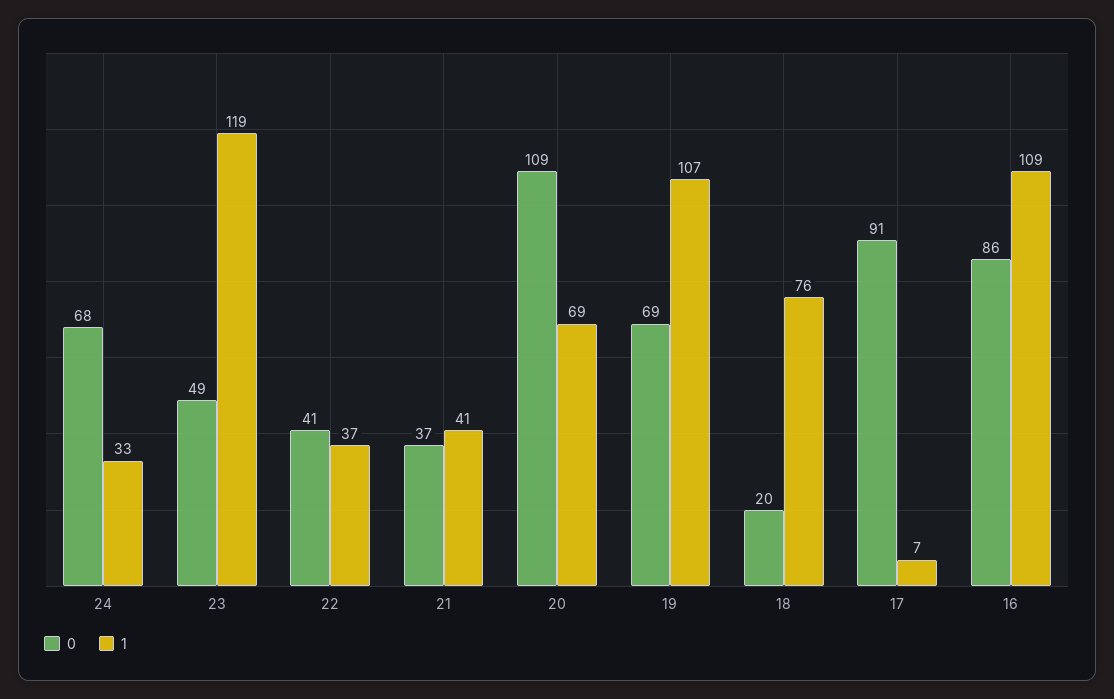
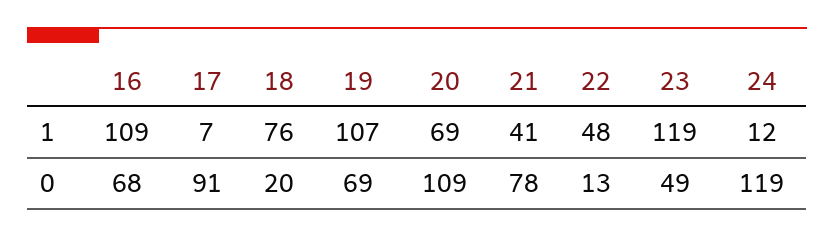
  {
    "0": {
-     "24": 68,
+     "24": 119,
      "23": 49,
-     "22": 41,
+     "22": 13,
-     "21": 37,
+     "21": 78,
      "20": 109,
      "19": 69,
      "18": 20,
      "17": 91,
-     "16": 86
+     "16": 68
    },
    "1": {
-     "24": 33,
+     "24": 12,
      "23": 119,
-     "22": 37,
+     "22": 48,
      "21": 41,
      "20": 69,
      "19": 107,
      "18": 76,
      "17": 7,
      "16": 109
    }
  }

